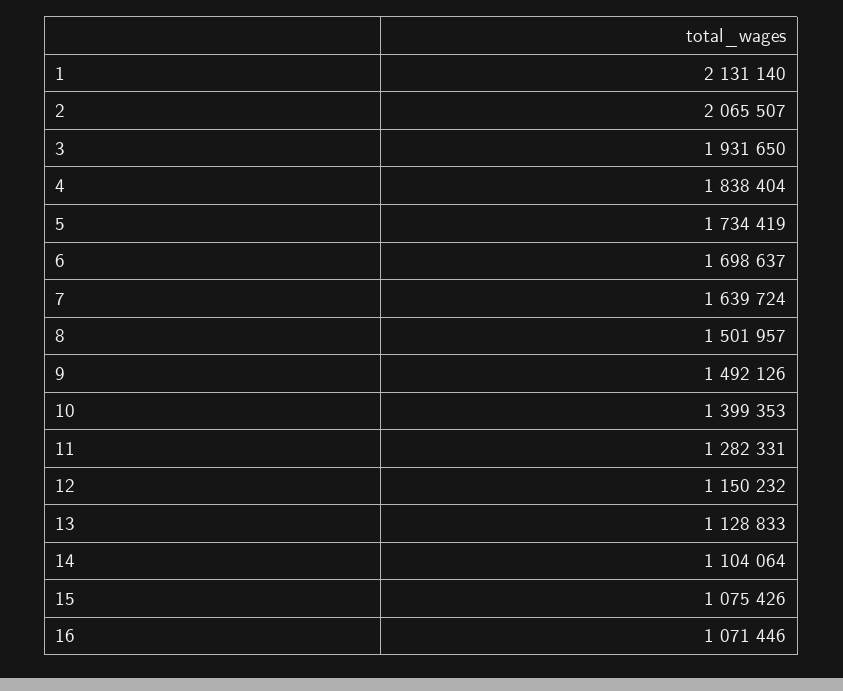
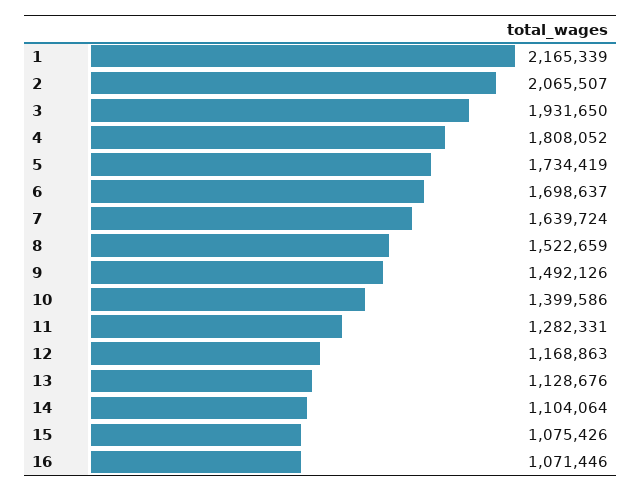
  {
-   "1": 2131140,
+   "1": 2165339,
    "2": 2065507,
    "3": 1931650,
-   "4": 1838404,
+   "4": 1808052,
    "5": 1734419,
    "6": 1698637,
    "7": 1639724,
-   "8": 1501957,
+   "8": 1522659,
    "9": 1492126,
-   "10": 1399353,
+   "10": 1399586,
    "11": 1282331,
-   "12": 1150232,
+   "12": 1168863,
-   "13": 1128833,
+   "13": 1128676,
    "14": 1104064,
    "15": 1075426,
    "16": 1071446
  }

